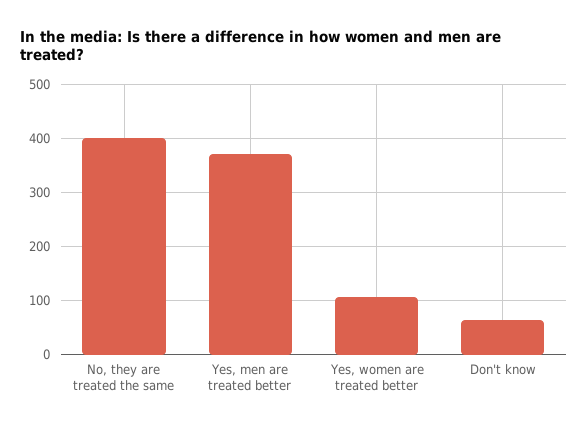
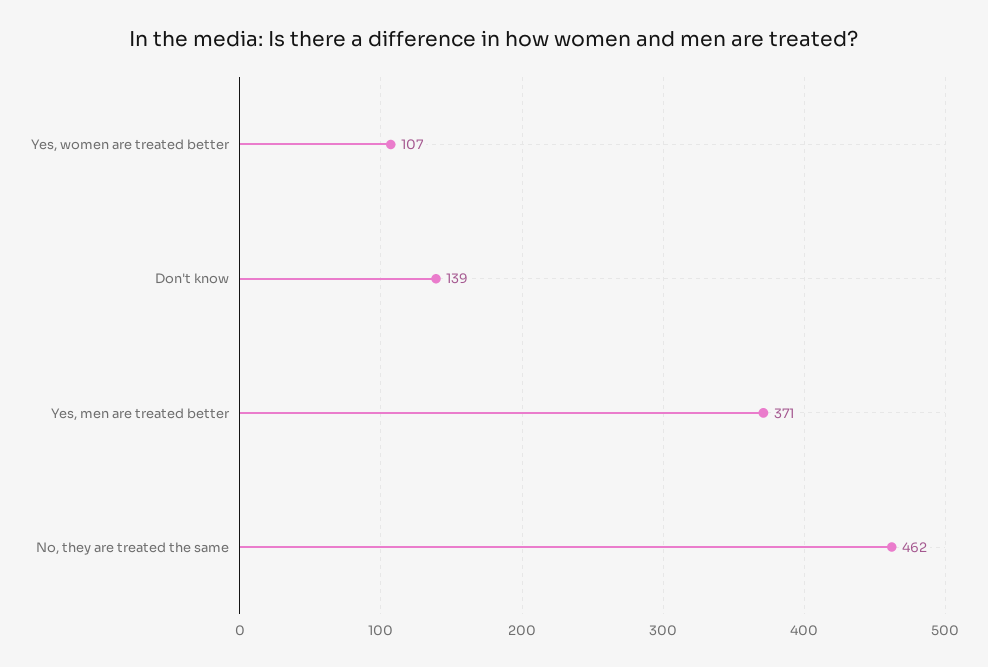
  {
-   "No, they are treated the same": 400,
+   "No, they are treated the same": 462,
    "Yes, men are treated better": 371,
    "Yes, women are treated better": 107,
-   "Don't know": 60
+   "Don't know": 139
  }

